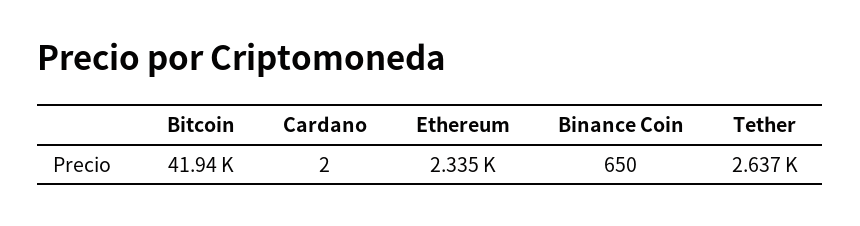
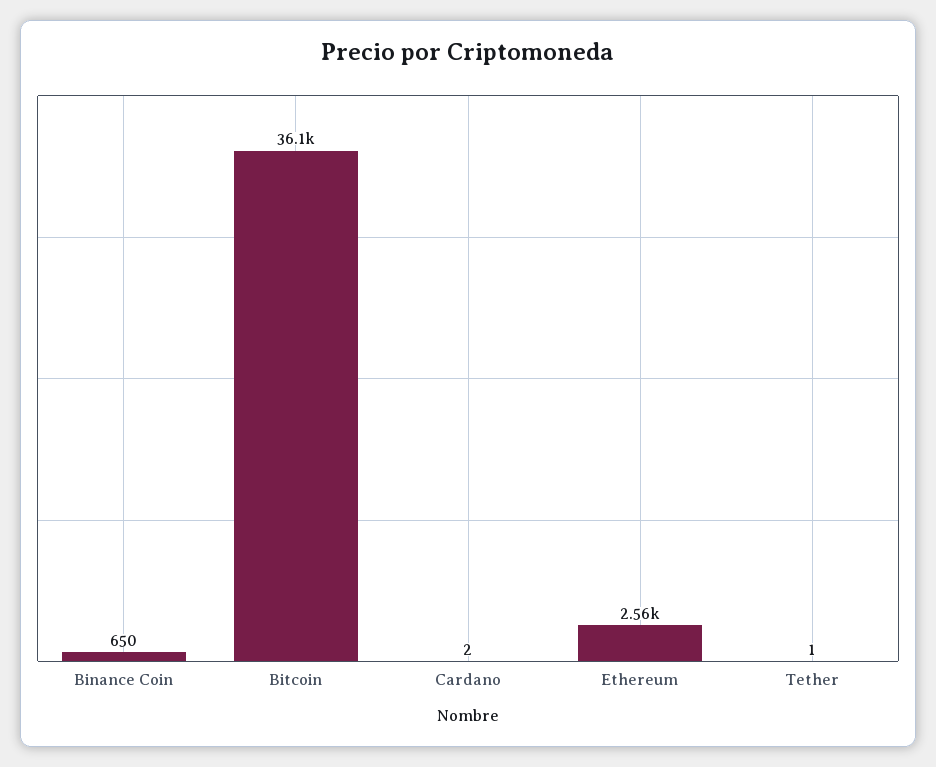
  {
-   "Bitcoin": 41940,
+   "Bitcoin": 36100,
    "Cardano": 2,
-   "Ethereum": 2335,
+   "Ethereum": 2560,
    "Binance Coin": 650,
-   "Tether": 2637
+   "Tether": 1
  }

